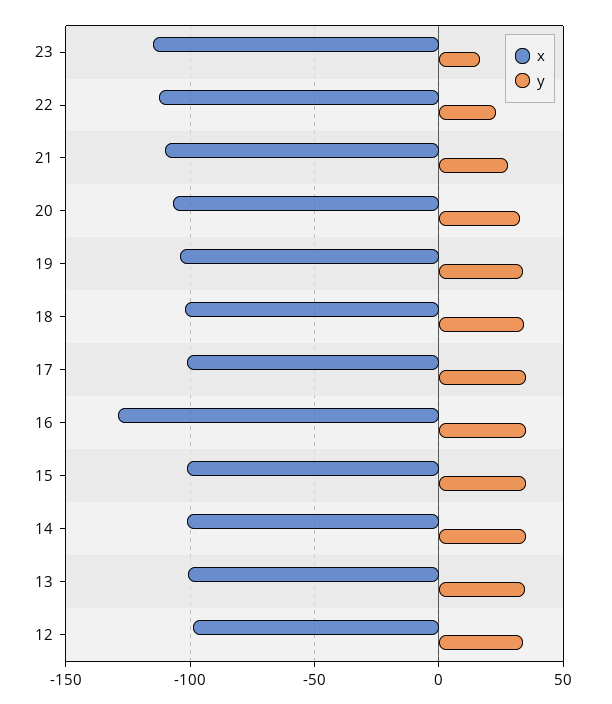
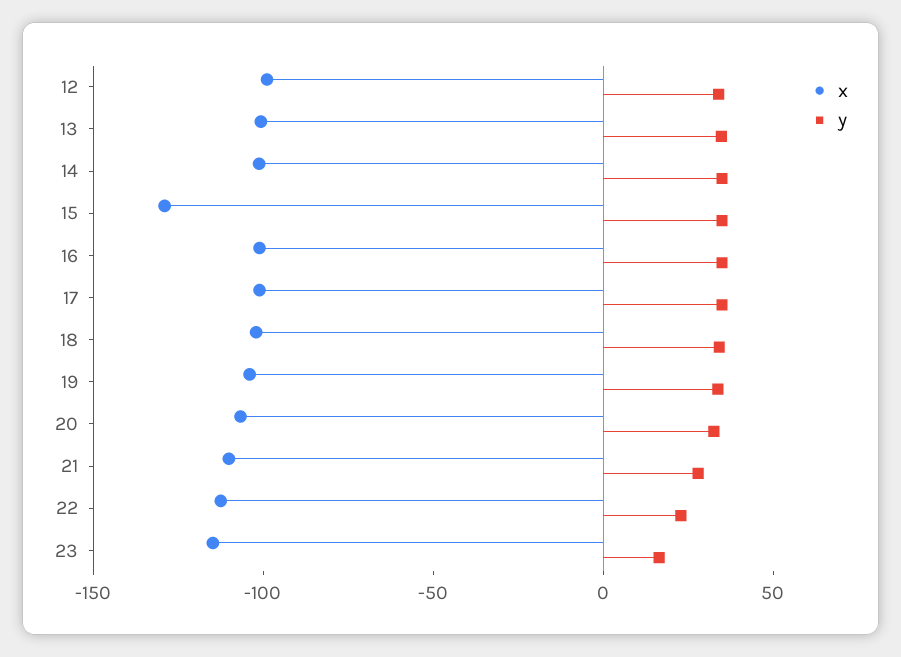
  {
    "x": {
      "23": -115,
      "22": -115,
      "21": -110,
      "20": -105,
      "19": -105,
      "18": -100,
      "17": -100,
-     "16": -130,
+     "16": -100,
-     "15": -100,
+     "15": -130,
      "14": -100,
      "13": -100,
      "12": -100
    },
    "y": {
      "23": 15,
      "22": 25,
      "21": 30,
      "20": 35,
      "19": 35,
      "18": 35,
      "17": 35,
      "16": 35,
      "15": 35,
      "14": 35,
      "13": 35,
      "12": 35
    }
  }

